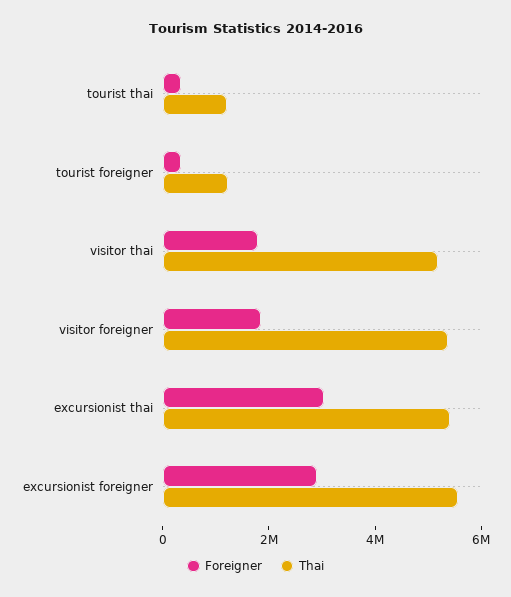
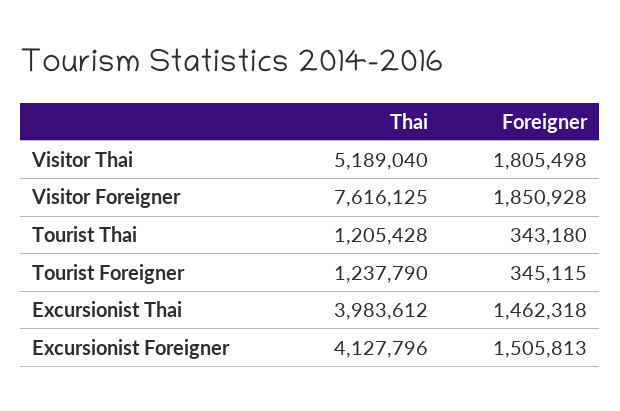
  {
    "Foreigner": {
      "tourist thai": 343180,
      "tourist foreigner": 345115,
      "visitor thai": 1805498,
      "visitor foreigner": 1850928,
-     "excursionist thai": 3000000,
+     "excursionist thai": 1462318,
-     "excursionist foreigner": 3000000
+     "excursionist foreigner": 1505813
    },
    "Thai": {
      "tourist thai": 1205428,
      "tourist foreigner": 1237790,
      "visitor thai": 5189040,
-     "visitor foreigner": 5500000,
+     "visitor foreigner": 7616125,
-     "excursionist thai": 5500000,
+     "excursionist thai": 3983612,
-     "excursionist foreigner": 5500000
+     "excursionist foreigner": 4127796
    }
  }

